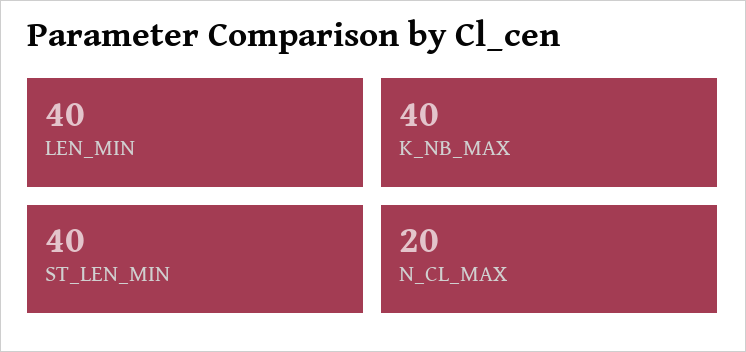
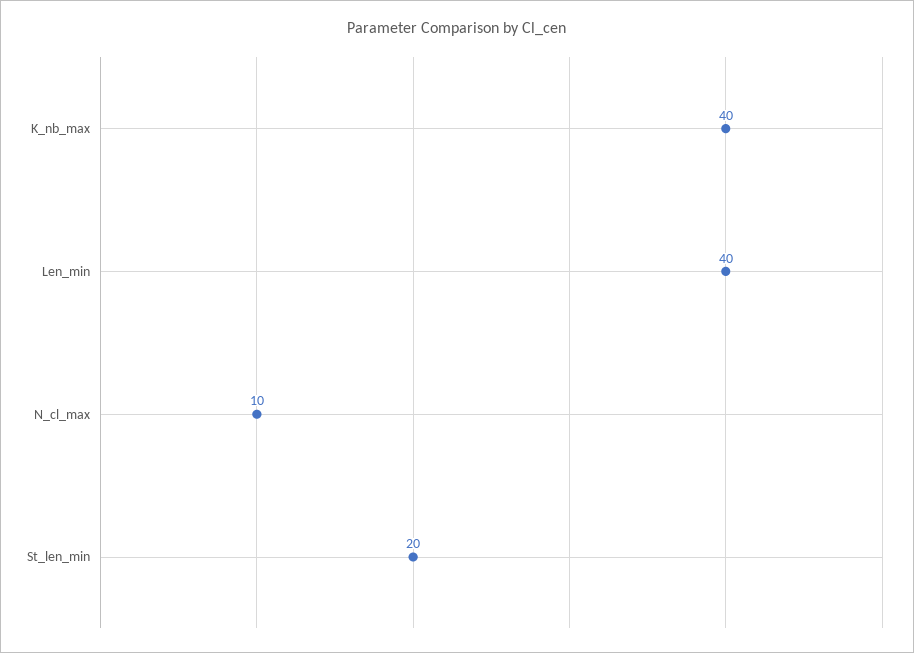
  {
    "LEN_MIN": 40,
    "K_NB_MAX": 40,
-   "ST_LEN_MIN": 40,
+   "ST_LEN_MIN": 20,
-   "N_CL_MAX": 20
+   "N_CL_MAX": 10
  }

